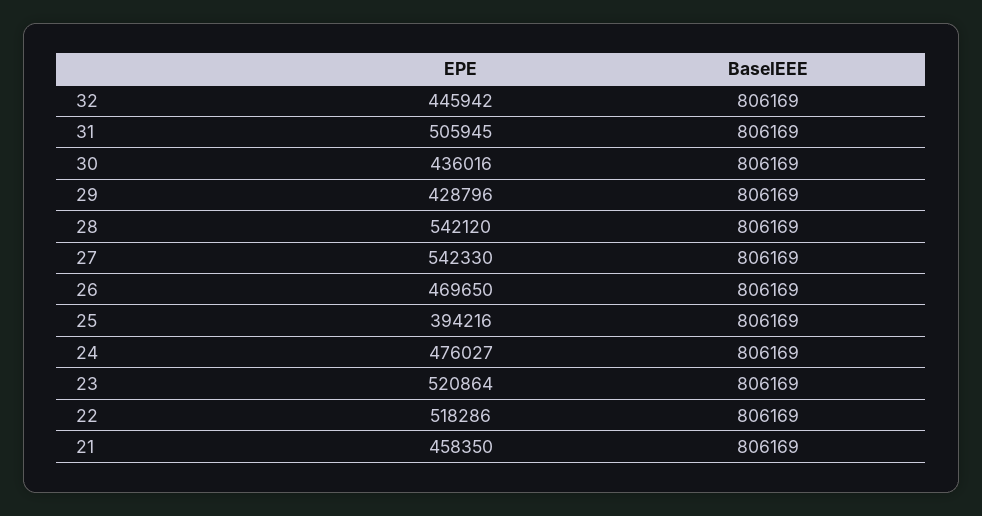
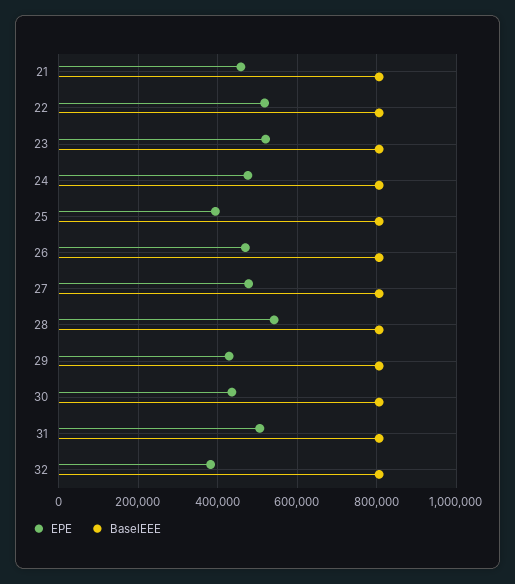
  {
    "EPE": {
-     "32": 445942,
+     "32": 380000,
      "31": 505945,
      "30": 436016,
      "29": 428796,
      "28": 542120,
-     "27": 542330,
+     "27": 480000,
      "26": 469650,
      "25": 394216,
      "24": 476027,
      "23": 520864,
      "22": 518286,
      "21": 458350
    },
    "BaselEEE": {
      "32": 806169,
      "31": 806169,
      "30": 806169,
      "29": 806169,
      "28": 806169,
      "27": 806169,
      "26": 806169,
      "25": 806169,
      "24": 806169,
      "23": 806169,
      "22": 806169,
      "21": 806169
    }
  }

